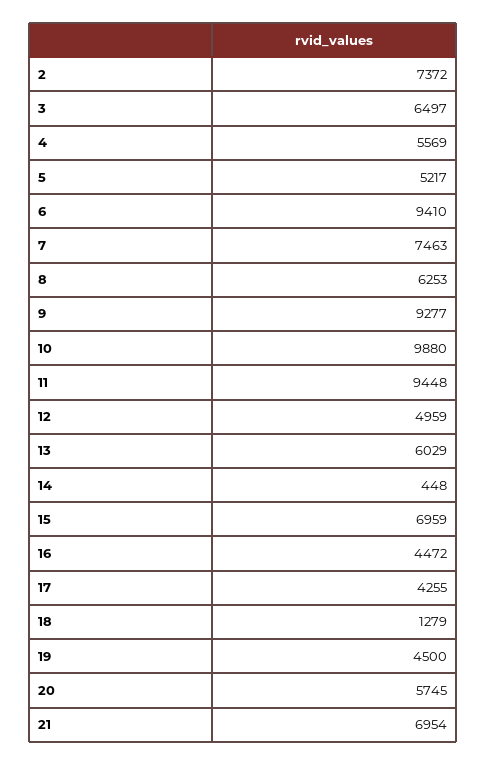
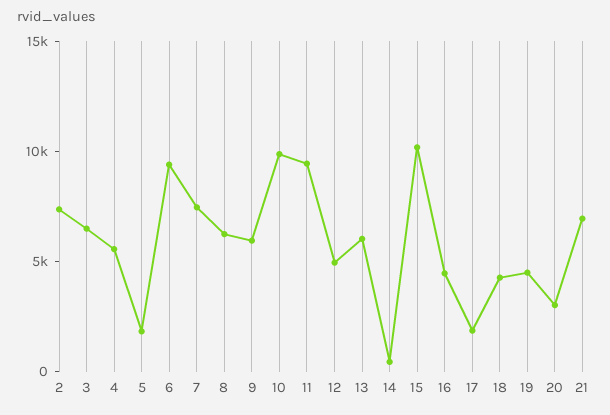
  {
    "2": 7372,
    "3": 6497,
    "4": 5569,
-   "5": 5217,
+   "5": 2000,
    "6": 9410,
    "7": 7463,
    "8": 6253,
-   "9": 9277,
+   "9": 6000,
    "10": 9880,
    "11": 9448,
    "12": 4959,
    "13": 6029,
    "14": 448,
-   "15": 6959,
+   "15": 10000,
    "16": 4472,
-   "17": 4255,
+   "17": 2000,
-   "18": 1279,
+   "18": 4000,
    "19": 4500,
-   "20": 5745,
+   "20": 3000,
    "21": 6954
  }

